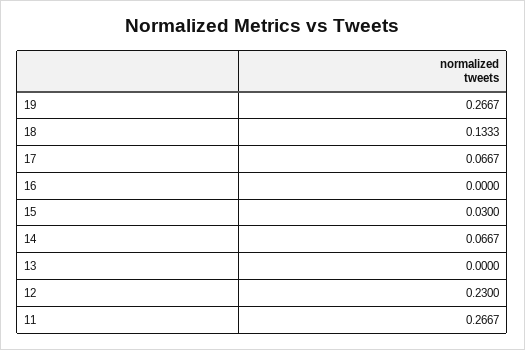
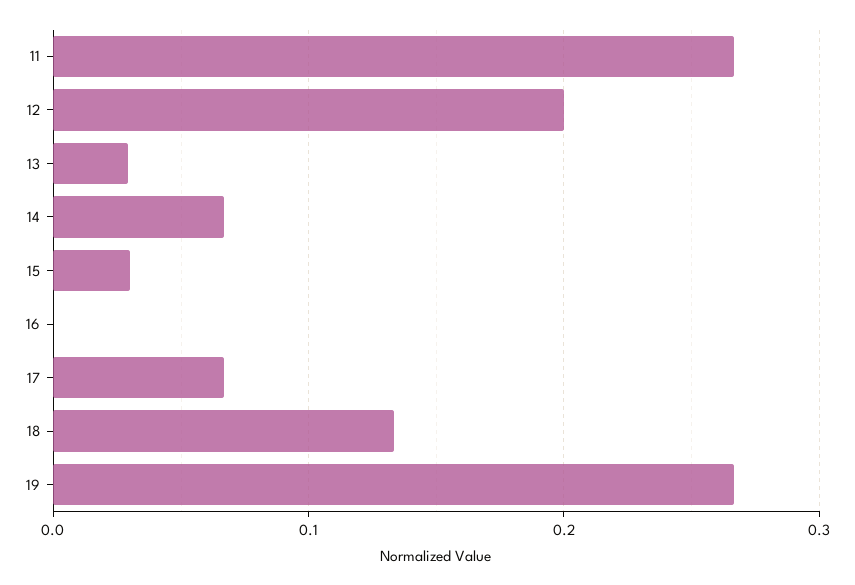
  {
    "19": 0.2667,
    "18": 0.1333,
    "17": 0.0667,
    "16": 0,
    "15": 0.03,
    "14": 0.0667,
-   "13": 0,
+   "13": 0.03,
-   "12": 0.23,
+   "12": 0.2,
    "11": 0.2667
  }

